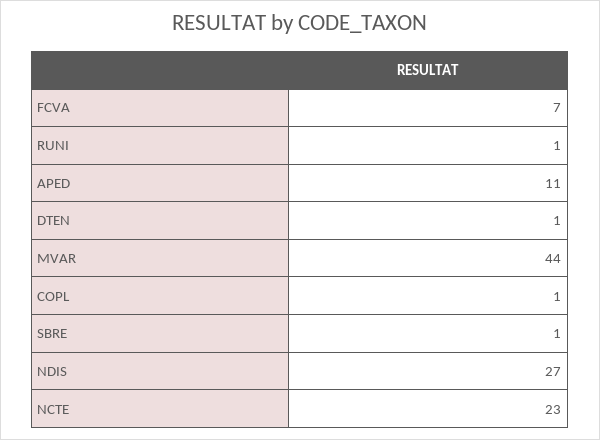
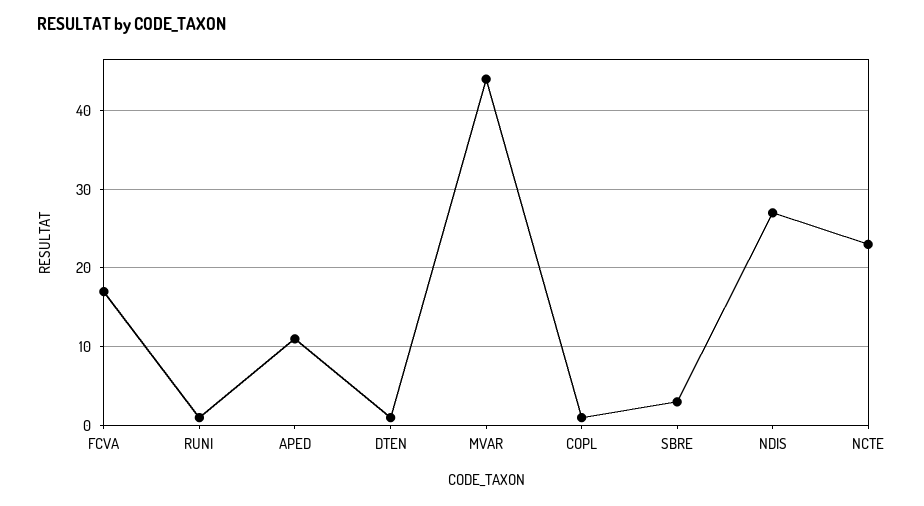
  {
-   "FCVA": 7,
+   "FCVA": 17,
    "RUNI": 1,
    "APED": 11,
    "DTEN": 1,
    "MVAR": 44,
    "COPL": 1,
-   "SBRE": 1,
+   "SBRE": 3,
    "NDIS": 27,
    "NCTE": 23
  }

